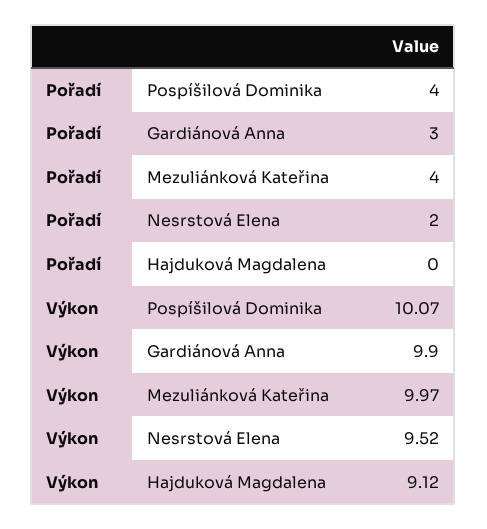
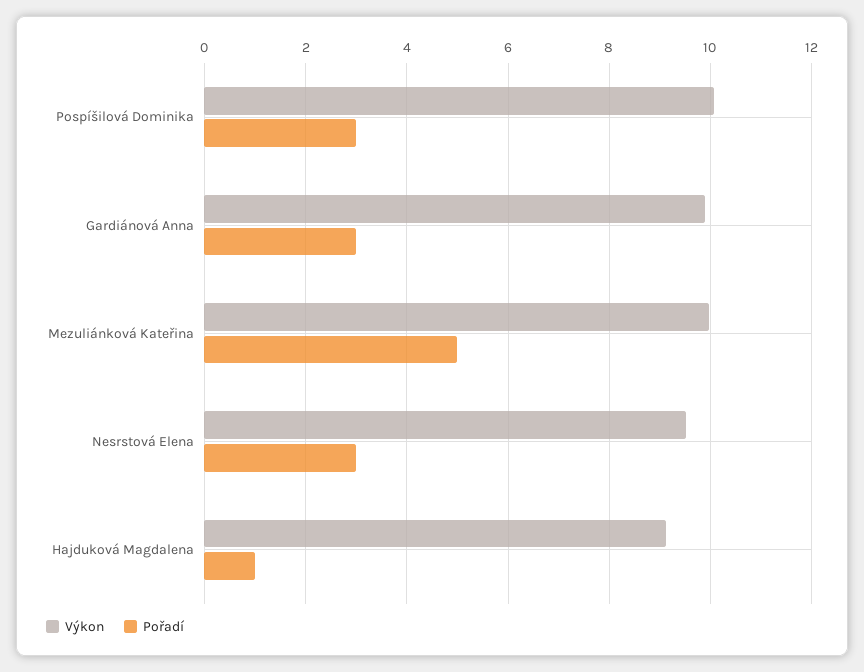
  {
    "Pořadí": {
-     "Pospíšilová Dominika": 4,
+     "Pospíšilová Dominika": 3,
      "Gardiánová Anna": 3,
-     "Mezuliánková Kateřina": 4,
+     "Mezuliánková Kateřina": 5,
-     "Nesrstová Elena": 2,
+     "Nesrstová Elena": 3,
-     "Hajduková Magdalena": 0
+     "Hajduková Magdalena": 1
    },
    "Výkon": {
      "Pospíšilová Dominika": 10.07,
      "Gardiánová Anna": 9.9,
      "Mezuliánková Kateřina": 9.97,
      "Nesrstová Elena": 9.52,
      "Hajduková Magdalena": 9.12
    }
  }

